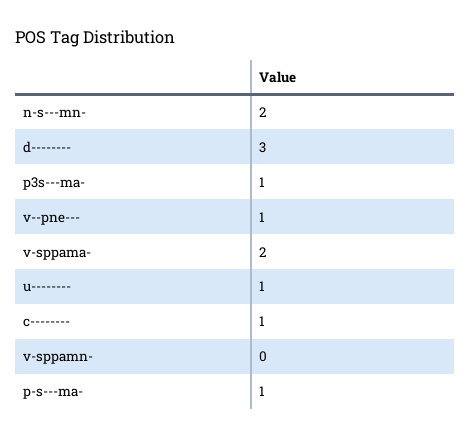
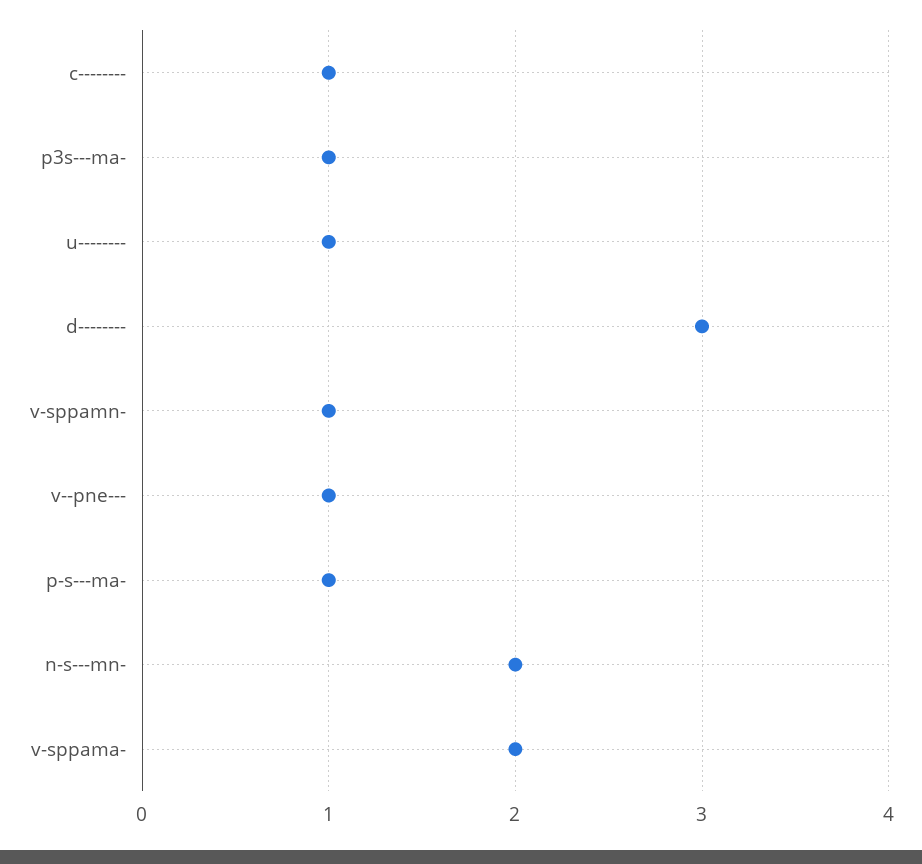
  {
    "n-s---mn-": 2,
    "d--------": 3,
    "p3s---ma-": 1,
    "v--pne---": 1,
    "v-sppama-": 2,
    "u--------": 1,
    "c--------": 1,
-   "v-sppamn-": 0,
+   "v-sppamn-": 1,
    "p-s---ma-": 1
  }

